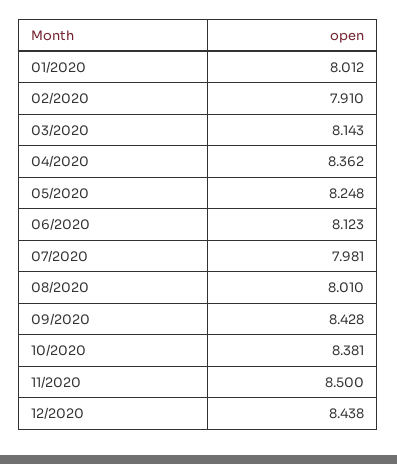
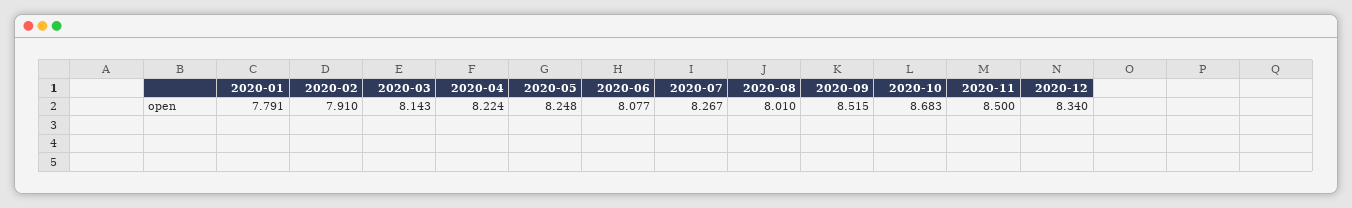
  {
-   "01/2020": 8.012,
+   "01/2020": 7.791,
    "02/2020": 7.91,
    "03/2020": 8.143,
-   "04/2020": 8.362,
+   "04/2020": 8.224,
    "05/2020": 8.248,
-   "06/2020": 8.123,
+   "06/2020": 8.077,
-   "07/2020": 7.981,
+   "07/2020": 8.267,
    "08/2020": 8.01,
-   "09/2020": 8.428,
+   "09/2020": 8.515,
-   "10/2020": 8.381,
+   "10/2020": 8.683,
    "11/2020": 8.5,
-   "12/2020": 8.438
+   "12/2020": 8.34
  }

